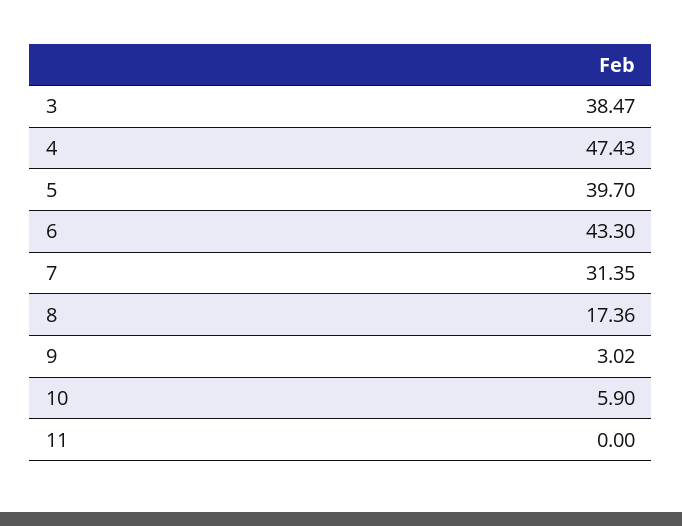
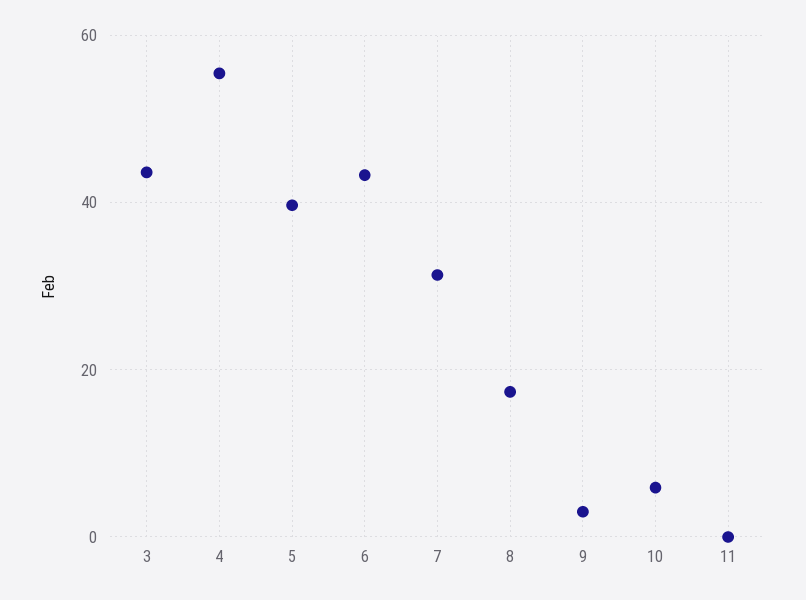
  {
-   "3": 38.47,
+   "3": 44,
-   "4": 47.43,
+   "4": 56,
    "5": 39.7,
    "6": 43.3,
    "7": 31.35,
    "8": 17.36,
    "9": 3.02,
    "10": 5.9,
    "11": 0
  }

